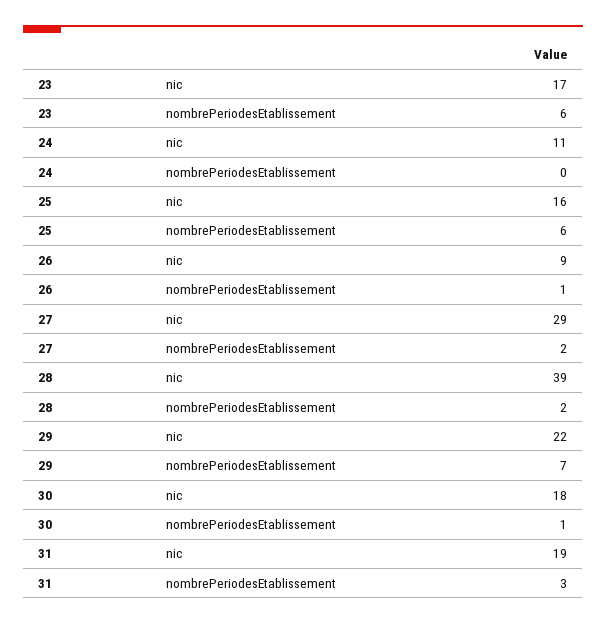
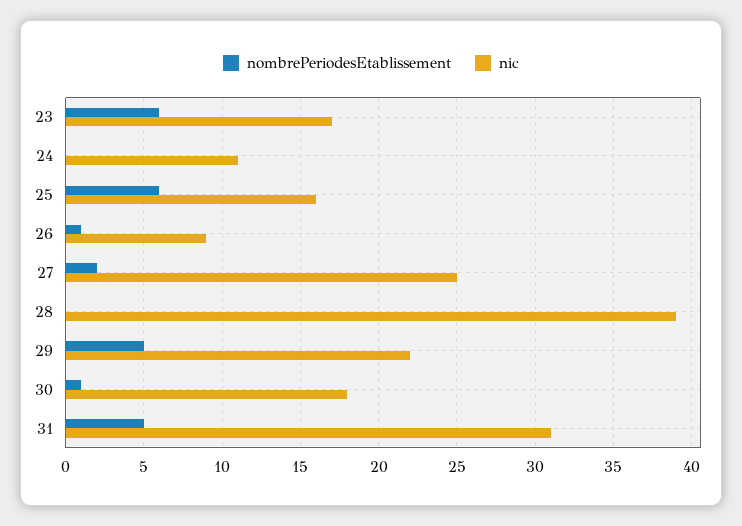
  {
    "nic": {
      "23": 17,
      "24": 11,
      "25": 16,
      "26": 9,
-     "27": 29,
+     "27": 25,
      "28": 39,
      "29": 22,
      "30": 18,
-     "31": 19
+     "31": 31
    },
    "nombrePeriodesEtablissement": {
      "23": 6,
      "24": 0,
      "25": 6,
      "26": 1,
      "27": 2,
-     "28": 2,
+     "28": 0,
-     "29": 7,
+     "29": 5,
      "30": 1,
-     "31": 3
+     "31": 5
    }
  }

